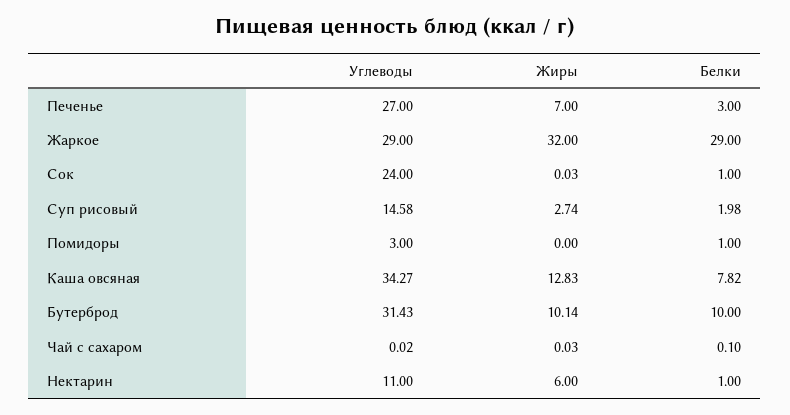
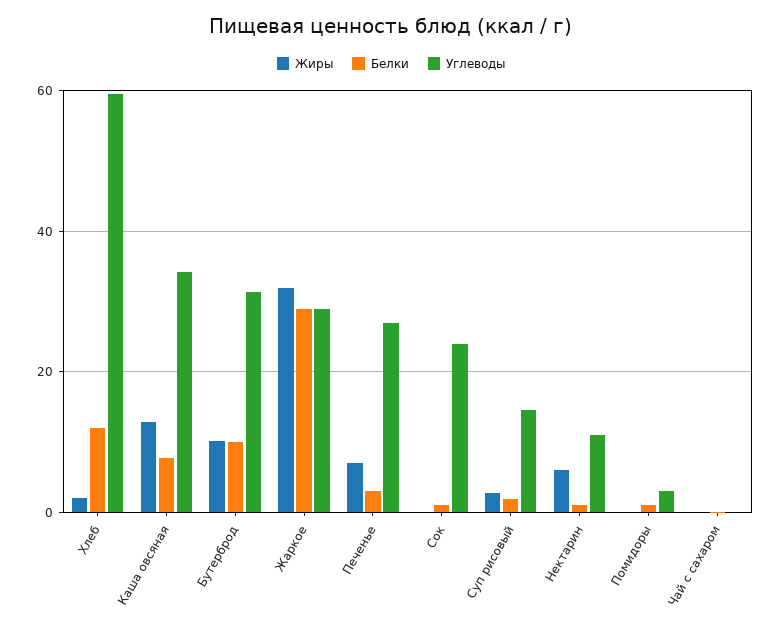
  {
    "Углеводы": {
      "Печенье": 27,
      "Жаркое": 29,
      "Сок": 24,
      "Суп рисовый": 14.58,
      "Помидоры": 3,
      "Каша овсяная": 34.27,
      "Бутерброд": 31.43,
      "Чай с сахаром": 0.02,
-     "Нектарин": 11
+     "Нектарин": 11,
+     "Хлеб": 60
    },
    "Жиры": {
      "Печенье": 7,
      "Жаркое": 32,
      "Сок": 0.03,
      "Суп рисовый": 2.74,
      "Помидоры": 0,
      "Каша овсяная": 12.83,
      "Бутерброд": 10.14,
      "Чай с сахаром": 0.03,
-     "Нектарин": 6
+     "Нектарин": 6,
+     "Хлеб": 2
    },
    "Белки": {
      "Печенье": 3,
      "Жаркое": 29,
      "Сок": 1,
      "Суп рисовый": 1.98,
      "Помидоры": 1,
      "Каша овсяная": 7.82,
      "Бутерброд": 10,
      "Чай с сахаром": 0.1,
-     "Нектарин": 1
+     "Нектарин": 1,
+     "Хлеб": 12
    }
  }

